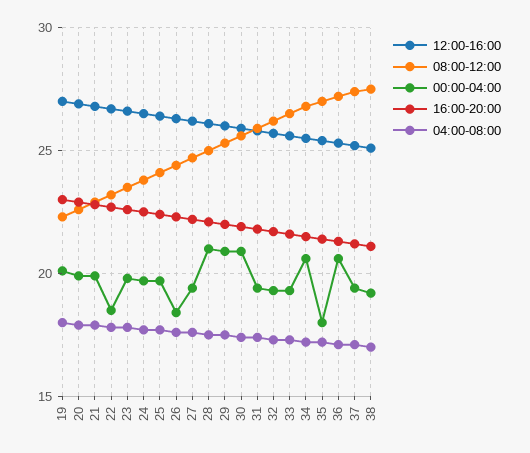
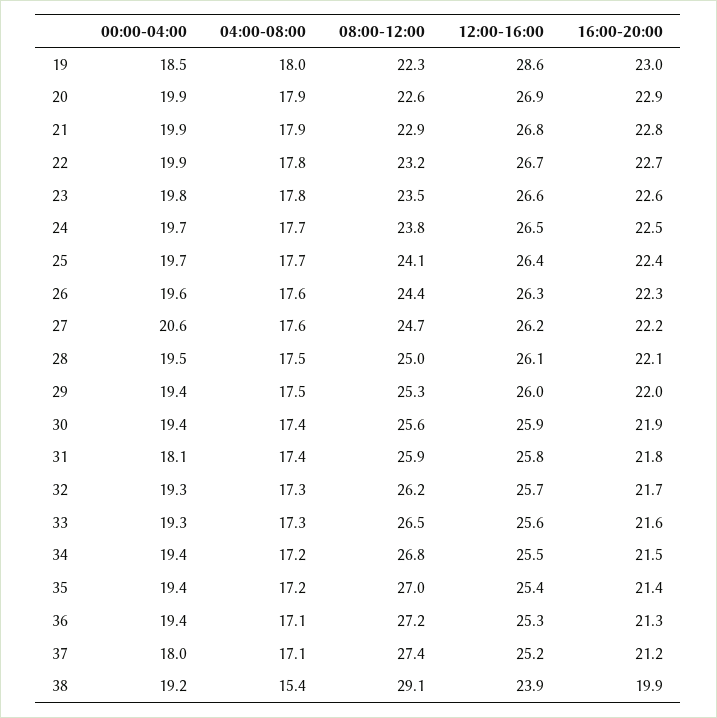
  {
    "12:00-16:00": {
-     "19": 27,
+     "19": 28.6,
      "20": 26.9,
      "21": 26.8,
      "22": 26.7,
      "23": 26.6,
      "24": 26.5,
      "25": 26.4,
      "26": 26.3,
      "27": 26.2,
      "28": 26.1,
      "29": 26,
      "30": 25.9,
      "31": 25.8,
      "32": 25.7,
      "33": 25.6,
      "34": 25.5,
      "35": 25.4,
      "36": 25.3,
      "37": 25.2,
-     "38": 25
+     "38": 23.9
    },
    "08:00-12:00": {
      "19": 22.3,
      "20": 22.6,
      "21": 22.9,
      "22": 23.2,
      "23": 23.5,
      "24": 23.8,
      "25": 24.1,
      "26": 24.4,
      "27": 24.7,
      "28": 25,
      "29": 25.3,
      "30": 25.6,
      "31": 25.9,
      "32": 26.2,
      "33": 26.5,
      "34": 26.8,
      "35": 27,
      "36": 27.2,
      "37": 27.4,
-     "38": 27.5
+     "38": 29.1
    },
    "00:00-04:00": {
-     "19": 20,
+     "19": 18.5,
      "20": 19.9,
      "21": 19.9,
-     "22": 18.5,
+     "22": 19.9,
      "23": 19.8,
      "24": 19.7,
      "25": 19.7,
-     "26": 18.5,
+     "26": 19.6,
-     "27": 19.5,
+     "27": 20.6,
-     "28": 21,
+     "28": 19.5,
-     "29": 21,
+     "29": 19.4,
-     "30": 21,
+     "30": 19.4,
-     "31": 19.5,
+     "31": 18.1,
      "32": 19.3,
      "33": 19.3,
-     "34": 20.5,
+     "34": 19.4,
-     "35": 18,
+     "35": 19.4,
-     "36": 20.5,
+     "36": 19.4,
-     "37": 19.5,
+     "37": 18,
      "38": 19.2
    },
    "16:00-20:00": {
      "19": 23,
      "20": 22.9,
      "21": 22.8,
      "22": 22.7,
      "23": 22.6,
      "24": 22.5,
      "25": 22.4,
      "26": 22.3,
      "27": 22.2,
      "28": 22.1,
      "29": 22,
      "30": 21.9,
      "31": 21.8,
      "32": 21.7,
      "33": 21.6,
      "34": 21.5,
      "35": 21.4,
      "36": 21.3,
      "37": 21.2,
-     "38": 21
+     "38": 19.9
    },
    "04:00-08:00": {
      "19": 18,
      "20": 17.9,
      "21": 17.9,
      "22": 17.8,
      "23": 17.8,
      "24": 17.7,
      "25": 17.7,
      "26": 17.6,
      "27": 17.6,
      "28": 17.5,
      "29": 17.5,
      "30": 17.4,
      "31": 17.4,
      "32": 17.3,
      "33": 17.3,
      "34": 17.2,
      "35": 17.2,
      "36": 17.1,
      "37": 17.1,
-     "38": 17
+     "38": 15.4
    }
  }

